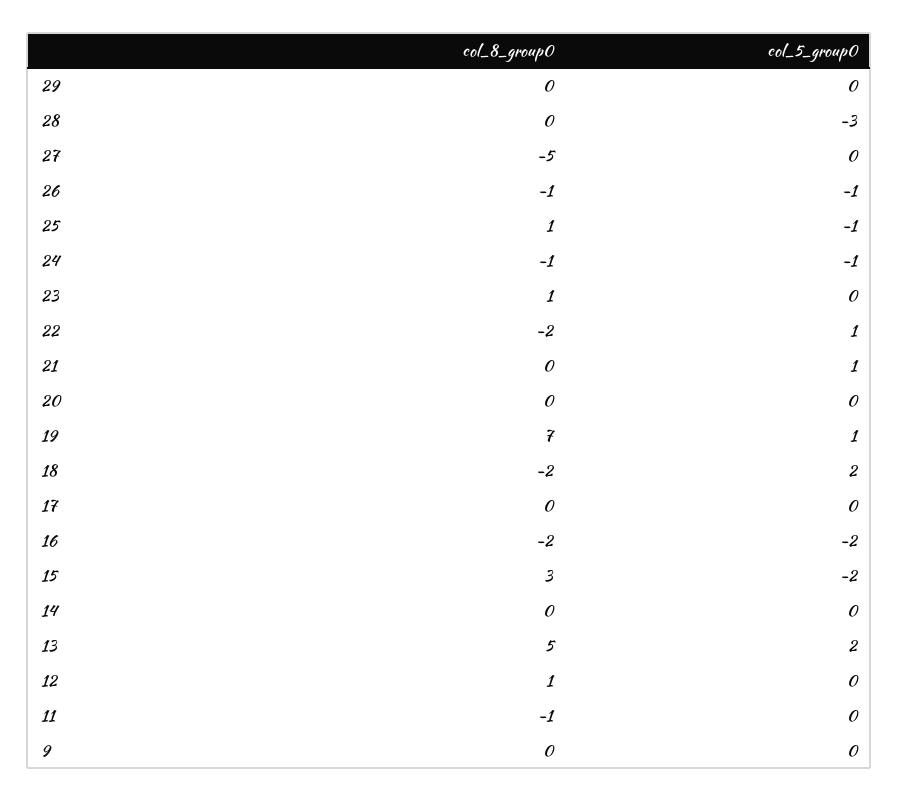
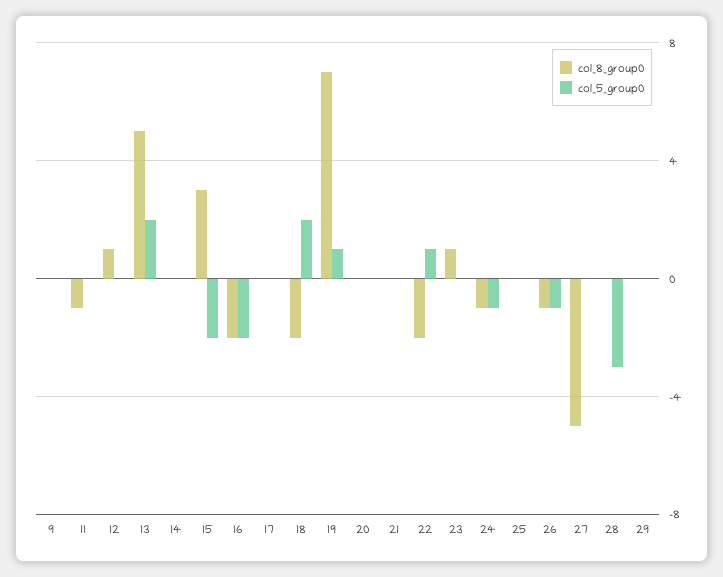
  {
    "col_8_group0": {
      "29": 0,
      "28": 0,
      "27": -5,
      "26": -1,
-     "25": 1,
+     "25": 0,
      "24": -1,
      "23": 1,
      "22": -2,
      "21": 0,
      "20": 0,
      "19": 7,
      "18": -2,
      "17": 0,
      "16": -2,
      "15": 3,
      "14": 0,
      "13": 5,
      "12": 1,
      "11": -1,
      "9": 0
    },
    "col_5_group0": {
      "29": 0,
      "28": -3,
      "27": 0,
      "26": -1,
-     "25": -1,
+     "25": 0,
      "24": -1,
      "23": 0,
      "22": 1,
-     "21": 1,
+     "21": 0,
      "20": 0,
      "19": 1,
      "18": 2,
      "17": 0,
      "16": -2,
      "15": -2,
      "14": 0,
      "13": 2,
      "12": 0,
      "11": 0,
      "9": 0
    }
  }

